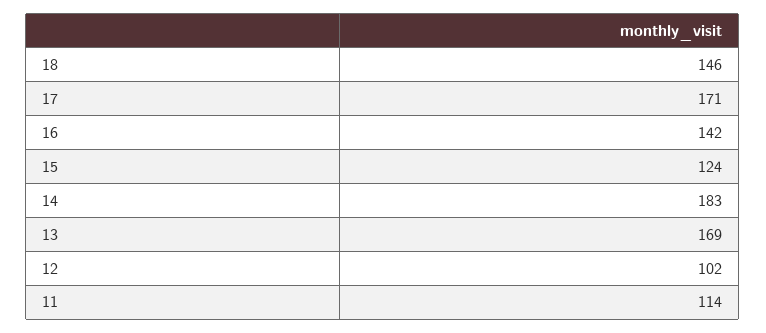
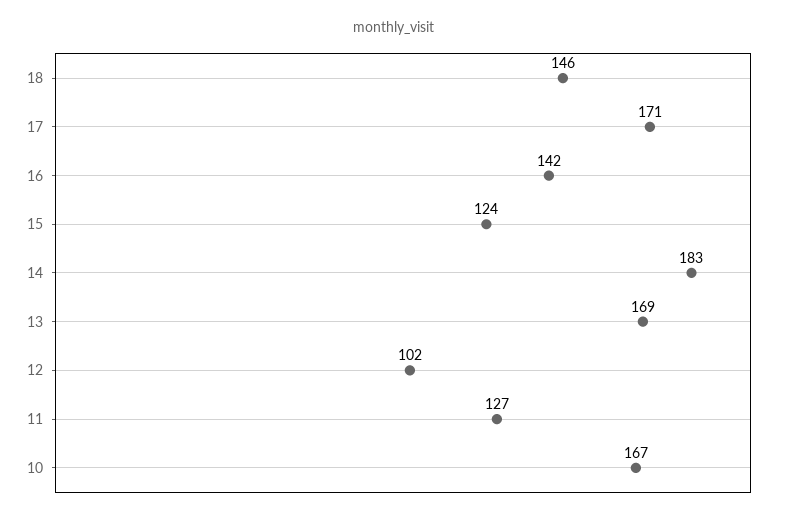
  {
    "18": 146,
    "17": 171,
    "16": 142,
    "15": 124,
    "14": 183,
    "13": 169,
    "12": 102,
-   "11": 114
+   "11": 127,
+   "10": 167
  }

